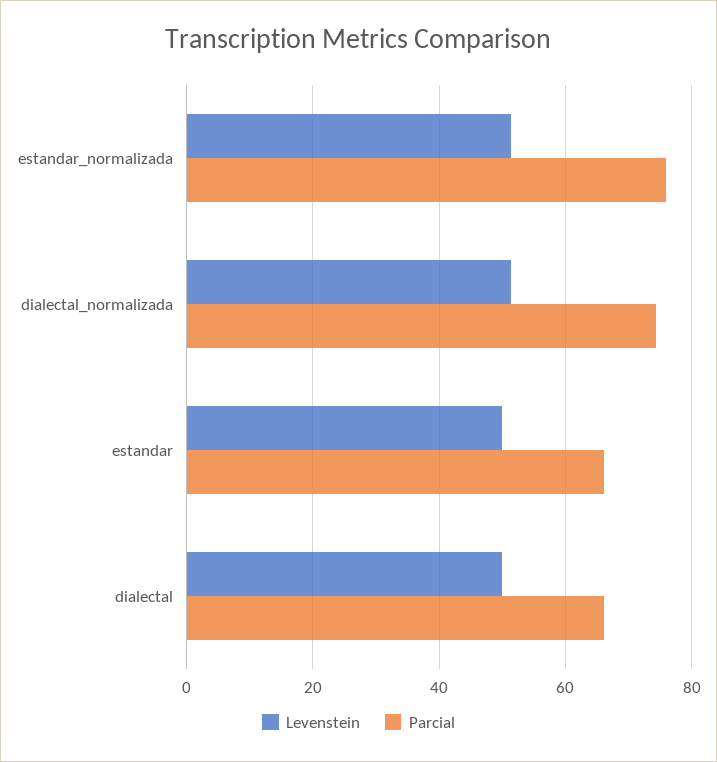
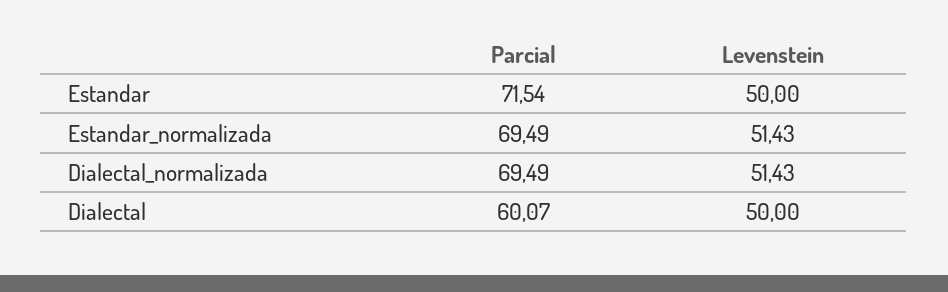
  {
    "Levenstein": {
      "estandar_normalizada": 51.43,
      "dialectal_normalizada": 51.43,
      "estandar": 50,
      "dialectal": 50
    },
    "Parcial": {
-     "estandar_normalizada": 76,
+     "estandar_normalizada": 69.49,
-     "dialectal_normalizada": 74,
+     "dialectal_normalizada": 69.49,
-     "estandar": 66,
+     "estandar": 71.54,
-     "dialectal": 66
+     "dialectal": 60.07
    }
  }

